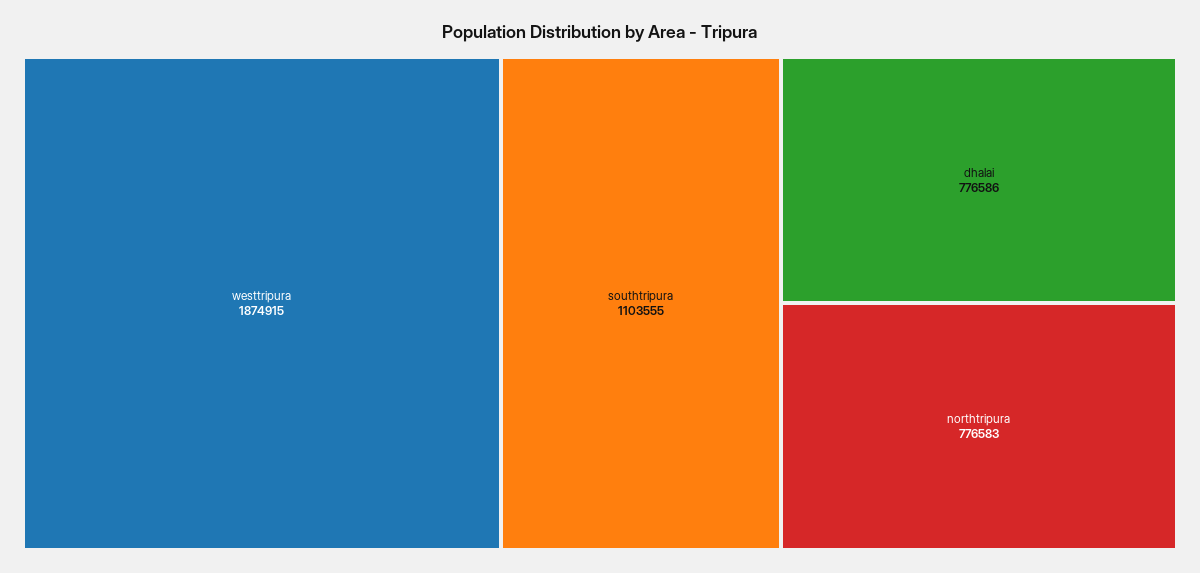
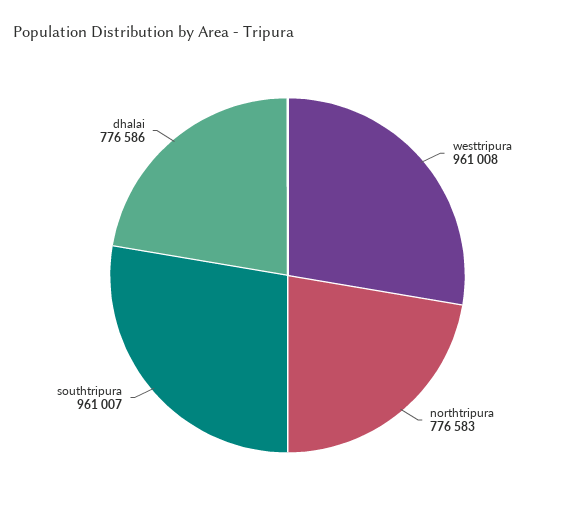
  {
-   "westtripura": 1874915,
+   "westtripura": 961008,
-   "southtripura": 1103555,
+   "southtripura": 961007,
    "dhalai": 776586,
    "northtripura": 776583
  }

